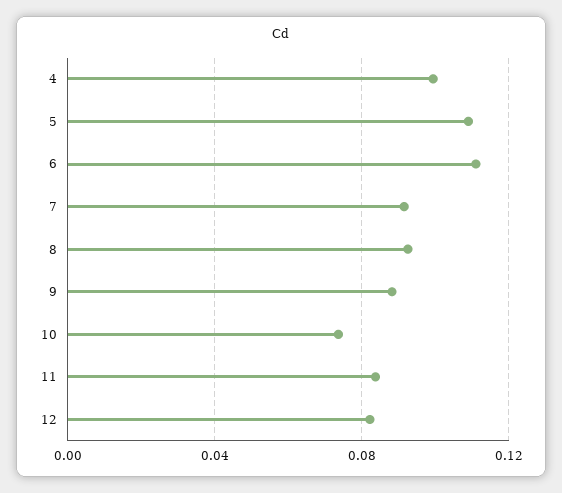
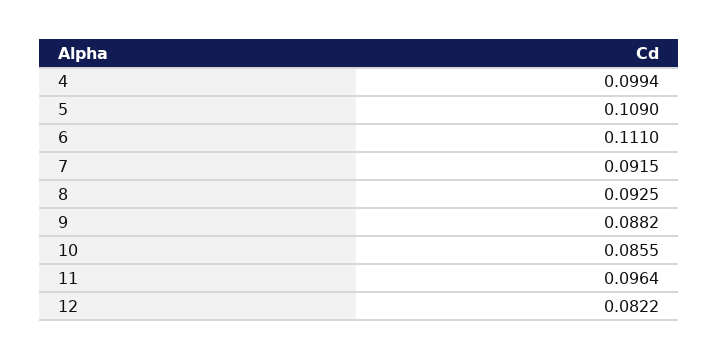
  {
    "4": 0.0994,
    "5": 0.109,
    "6": 0.111,
    "7": 0.0915,
    "8": 0.0925,
    "9": 0.0882,
-   "10": 0.075,
+   "10": 0.0855,
-   "11": 0.085,
+   "11": 0.0964,
    "12": 0.0822
  }

